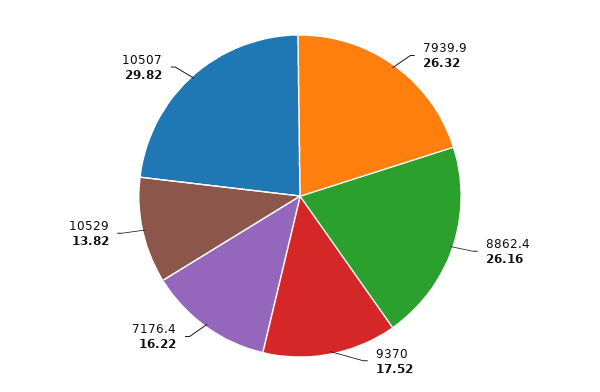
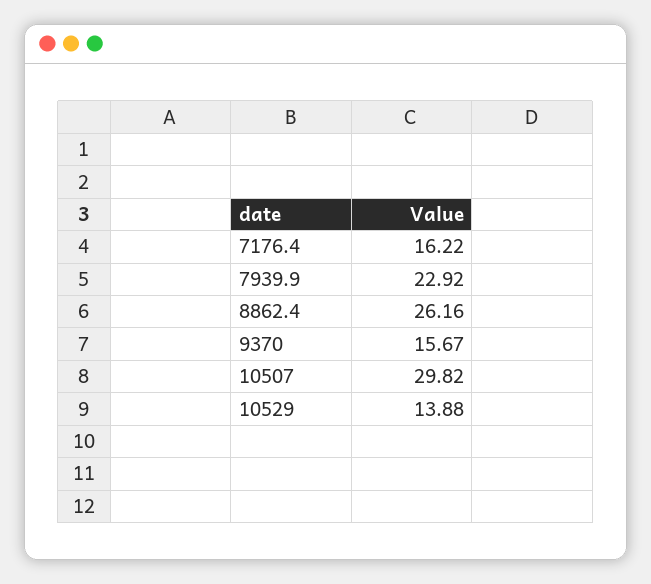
  {
-   "7939.9": 26.32,
+   "7939.9": 22.92,
    "8862.4": 26.16,
-   "9370": 17.52,
+   "9370": 15.67,
    "7176.4": 16.22,
-   "10529": 13.82,
+   "10529": 13.88,
    "10507": 29.82
  }

